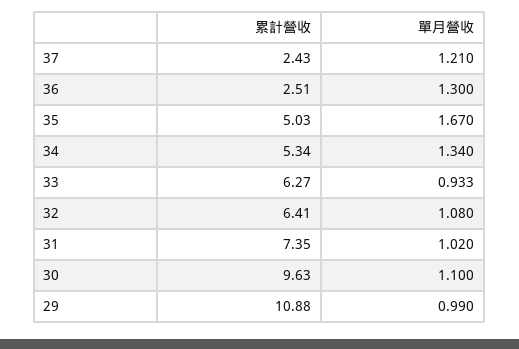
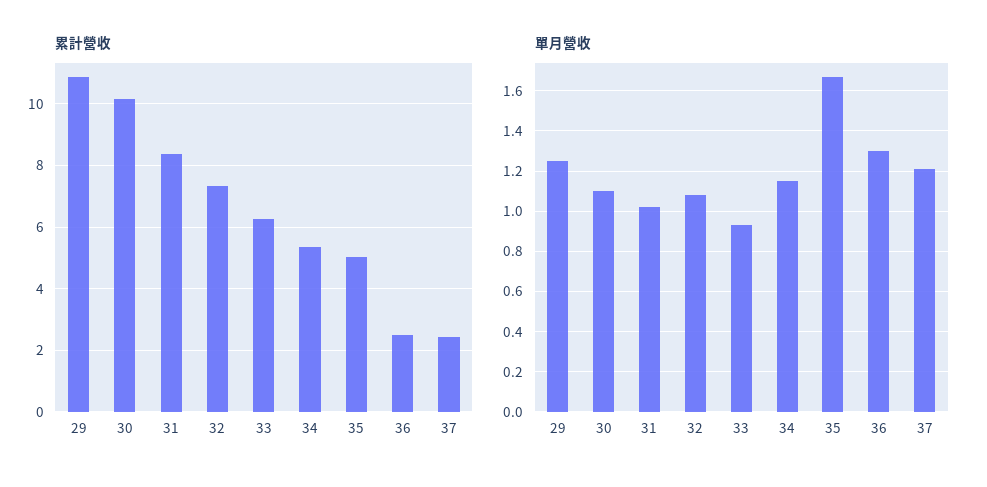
  {
    "累計營收": {
      "37": 2.43,
      "36": 2.51,
      "35": 5.03,
      "34": 5.34,
      "33": 6.27,
-     "32": 6.41,
+     "32": 7.4,
-     "31": 7.35,
+     "31": 8.4,
-     "30": 9.63,
+     "30": 10.2,
      "29": 10.88
    },
    "單月營收": {
      "37": 1.21,
      "36": 1.3,
      "35": 1.67,
-     "34": 1.34,
+     "34": 1.15,
      "33": 0.933,
      "32": 1.08,
      "31": 1.02,
      "30": 1.1,
-     "29": 0.99
+     "29": 1.25
    }
  }

